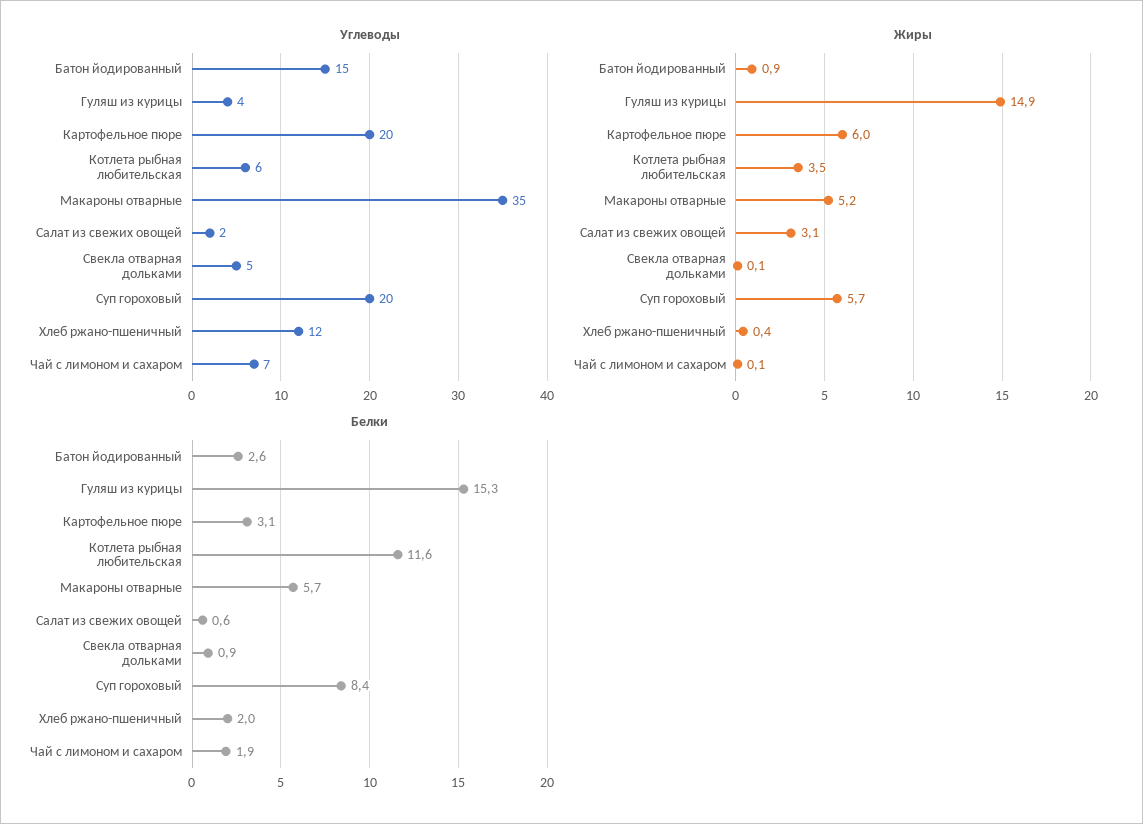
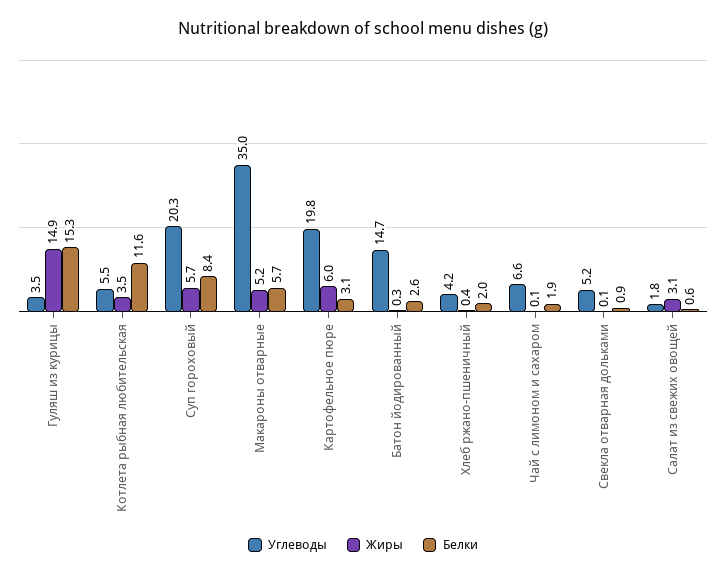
  {
    "Углеводы": {
      "Батон йодированный": 14.7,
      "Гуляш из курицы": 3.5,
      "Картофельное пюре": 19.8,
      "Котлета рыбная любительская": 5.5,
      "Макароны отварные": 35,
      "Салат из свежих овощей": 1.8,
      "Свекла отварная дольками": 5.2,
      "Суп гороховый": 20.3,
-     "Хлеб ржано-пшеничный": 12,
+     "Хлеб ржано-пшеничный": 4.2,
      "Чай с лимоном и сахаром": 6.6
    },
    "Жиры": {
-     "Батон йодированный": 0.9,
+     "Батон йодированный": 0.3,
      "Гуляш из курицы": 14.9,
      "Картофельное пюре": 6,
      "Котлета рыбная любительская": 3.5,
      "Макароны отварные": 5.2,
      "Салат из свежих овощей": 3.1,
      "Свекла отварная дольками": 0.1,
      "Суп гороховый": 5.7,
      "Хлеб ржано-пшеничный": 0.4,
      "Чай с лимоном и сахаром": 0.1
    },
    "Белки": {
      "Батон йодированный": 2.6,
      "Гуляш из курицы": 15.3,
      "Картофельное пюре": 3.1,
      "Котлета рыбная любительская": 11.6,
      "Макароны отварные": 5.7,
      "Салат из свежих овощей": 0.6,
      "Свекла отварная дольками": 0.9,
      "Суп гороховый": 8.4,
      "Хлеб ржано-пшеничный": 2,
      "Чай с лимоном и сахаром": 1.9
    }
  }

